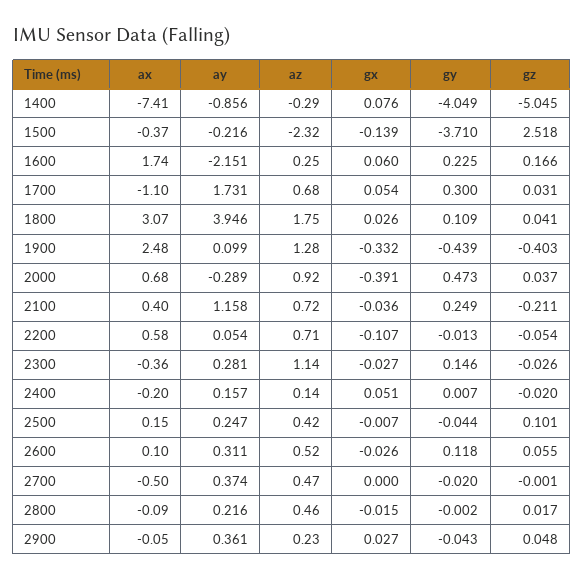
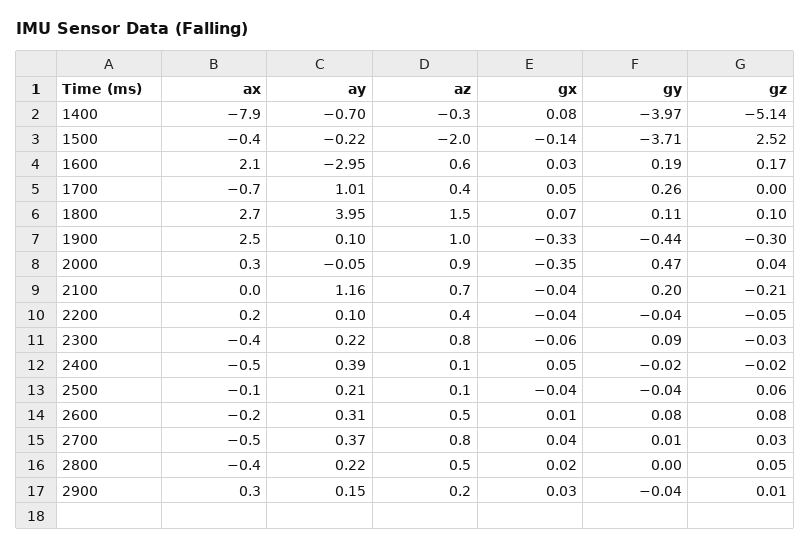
  {
    "ax": {
-     "1400": -7.41,
+     "1400": -7.9,
      "1500": -0.37,
-     "1600": 1.74,
+     "1600": 2.1,
-     "1700": -1.1,
+     "1700": -0.7,
-     "1800": 3.07,
+     "1800": 2.7,
      "1900": 2.48,
-     "2000": 0.68,
+     "2000": 0.3,
-     "2100": 0.4,
+     "2100": 0,
-     "2200": 0.58,
+     "2200": 0.2,
      "2300": -0.36,
-     "2400": -0.2,
+     "2400": -0.5,
-     "2500": 0.15,
+     "2500": -0.1,
-     "2600": 0.1,
+     "2600": -0.2,
      "2700": -0.5,
-     "2800": -0.09,
+     "2800": -0.4,
-     "2900": -0.05
+     "2900": 0.3
    },
    "ay": {
-     "1400": -0.856,
+     "1400": -0.7,
      "1500": -0.216,
-     "1600": -2.151,
+     "1600": -2.95,
-     "1700": 1.731,
+     "1700": 1.01,
      "1800": 3.946,
      "1900": 0.099,
-     "2000": -0.289,
+     "2000": -0.05,
      "2100": 1.158,
-     "2200": 0.054,
+     "2200": 0.1,
-     "2300": 0.281,
+     "2300": 0.22,
-     "2400": 0.157,
+     "2400": 0.39,
-     "2500": 0.247,
+     "2500": 0.21,
      "2600": 0.311,
      "2700": 0.374,
      "2800": 0.216,
-     "2900": 0.361
+     "2900": 0.15
    },
    "az": {
      "1400": -0.29,
-     "1500": -2.32,
+     "1500": -2,
-     "1600": 0.25,
+     "1600": 0.6,
-     "1700": 0.68,
+     "1700": 0.4,
-     "1800": 1.75,
+     "1800": 1.5,
-     "1900": 1.28,
+     "1900": 1,
      "2000": 0.92,
      "2100": 0.72,
-     "2200": 0.71,
+     "2200": 0.4,
-     "2300": 1.14,
+     "2300": 0.8,
      "2400": 0.14,
-     "2500": 0.42,
+     "2500": 0.1,
      "2600": 0.52,
-     "2700": 0.47,
+     "2700": 0.8,
      "2800": 0.46,
      "2900": 0.23
    },
    "gx": {
      "1400": 0.076,
      "1500": -0.139,
-     "1600": 0.06,
+     "1600": 0.03,
      "1700": 0.054,
-     "1800": 0.026,
+     "1800": 0.07,
      "1900": -0.332,
-     "2000": -0.391,
+     "2000": -0.35,
      "2100": -0.036,
-     "2200": -0.107,
+     "2200": -0.04,
-     "2300": -0.027,
+     "2300": -0.06,
      "2400": 0.051,
-     "2500": -0.007,
+     "2500": -0.04,
-     "2600": -0.026,
+     "2600": 0.01,
-     "2700": 0,
+     "2700": 0.04,
-     "2800": -0.015,
+     "2800": 0.02,
      "2900": 0.027
    },
    "gy": {
-     "1400": -4.049,
+     "1400": -3.97,
      "1500": -3.71,
-     "1600": 0.225,
+     "1600": 0.19,
-     "1700": 0.3,
+     "1700": 0.26,
      "1800": 0.109,
      "1900": -0.439,
      "2000": 0.473,
-     "2100": 0.249,
+     "2100": 0.2,
-     "2200": -0.013,
+     "2200": -0.04,
-     "2300": 0.146,
+     "2300": 0.09,
-     "2400": 0.007,
+     "2400": -0.02,
      "2500": -0.044,
-     "2600": 0.118,
+     "2600": 0.08,
-     "2700": -0.02,
+     "2700": 0.01,
      "2800": -0.002,
      "2900": -0.043
    },
    "gz": {
-     "1400": -5.045,
+     "1400": -5.14,
      "1500": 2.518,
      "1600": 0.166,
-     "1700": 0.031,
+     "1700": 0,
-     "1800": 0.041,
+     "1800": 0.1,
-     "1900": -0.403,
+     "1900": -0.3,
      "2000": 0.037,
      "2100": -0.211,
      "2200": -0.054,
      "2300": -0.026,
      "2400": -0.02,
-     "2500": 0.101,
+     "2500": 0.06,
-     "2600": 0.055,
+     "2600": 0.08,
-     "2700": -0.001,
+     "2700": 0.03,
-     "2800": 0.017,
+     "2800": 0.05,
-     "2900": 0.048
+     "2900": 0.01
    }
  }

